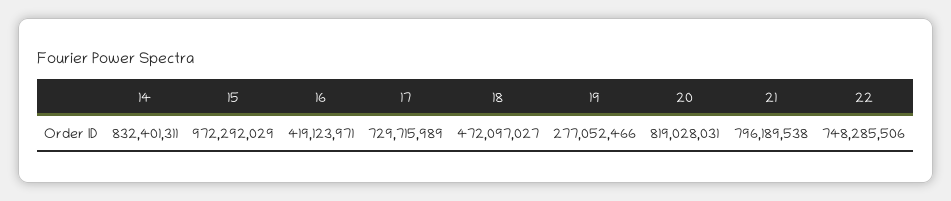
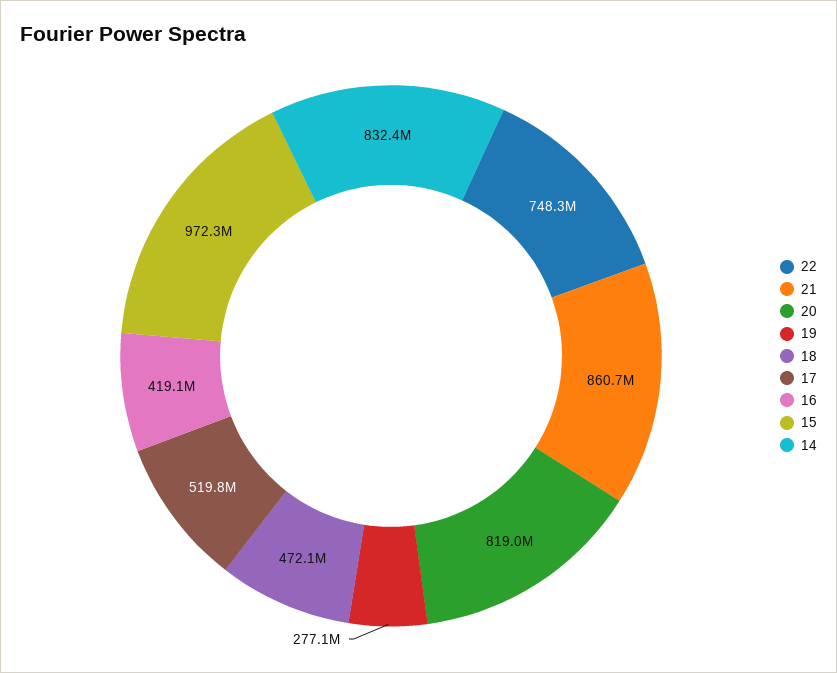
  {
    "14": 832401311,
    "15": 972292029,
    "16": 419123971,
-   "17": 729715989,
+   "17": 519800000,
    "18": 472097027,
    "19": 277052466,
    "20": 819028031,
-   "21": 796189538,
+   "21": 860700000,
    "22": 748285506
  }

